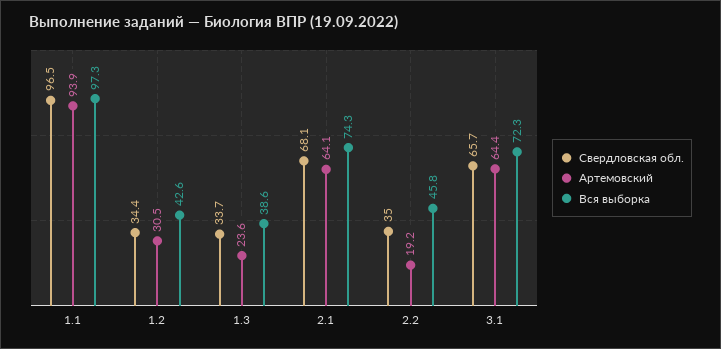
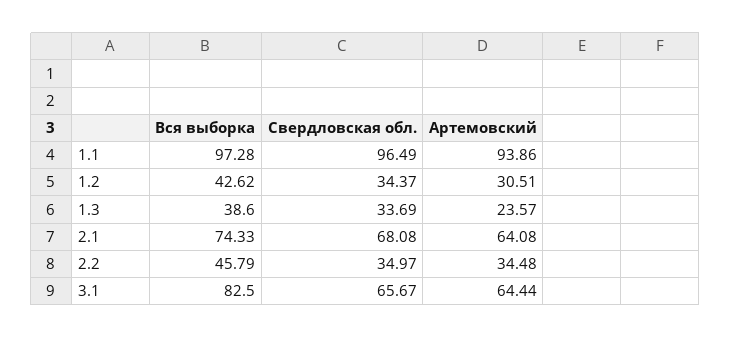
  {
    "Свердловская обл.": {
      "1.1": 96.49,
      "1.2": 34.37,
      "1.3": 33.69,
      "2.1": 68.08,
      "2.2": 34.97,
      "3.1": 65.67
    },
    "Артемовский": {
      "1.1": 93.86,
      "1.2": 30.51,
      "1.3": 23.57,
      "2.1": 64.08,
-     "2.2": 19.2,
+     "2.2": 34.48,
      "3.1": 64.44
    },
    "Вся выборка": {
      "1.1": 97.28,
      "1.2": 42.62,
      "1.3": 38.6,
      "2.1": 74.33,
      "2.2": 45.79,
-     "3.1": 72.3
+     "3.1": 82.5
    }
  }

